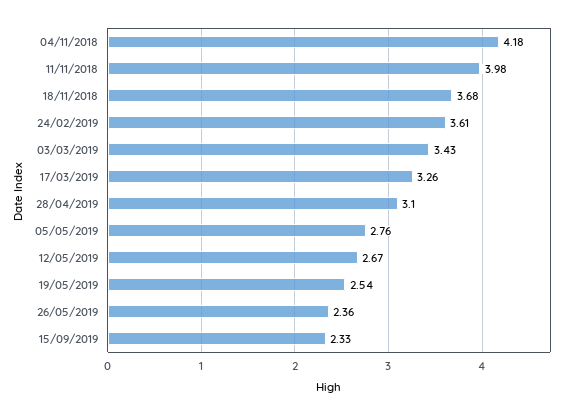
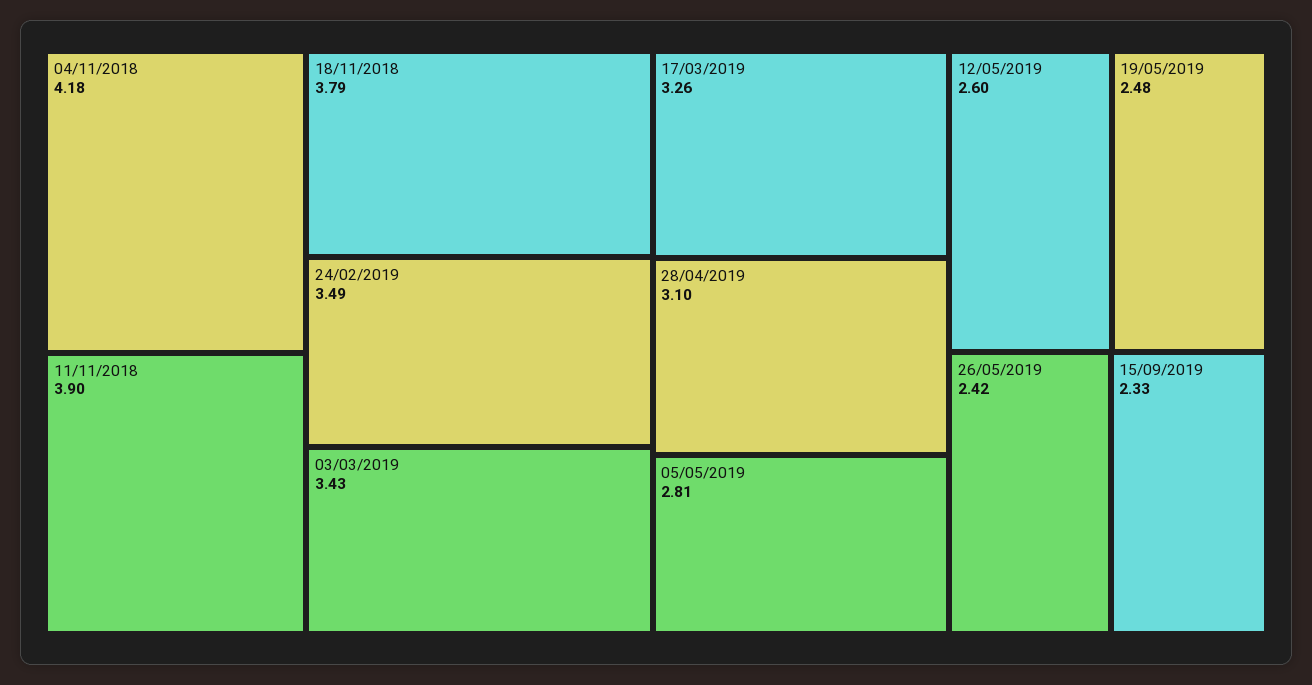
  {
    "04/11/2018": 4.18,
-   "11/11/2018": 3.98,
+   "11/11/2018": 3.9,
-   "18/11/2018": 3.68,
+   "18/11/2018": 3.79,
-   "24/02/2019": 3.61,
+   "24/02/2019": 3.49,
    "03/03/2019": 3.43,
    "17/03/2019": 3.26,
    "28/04/2019": 3.1,
-   "05/05/2019": 2.76,
+   "05/05/2019": 2.81,
-   "12/05/2019": 2.67,
+   "12/05/2019": 2.6,
-   "19/05/2019": 2.54,
+   "19/05/2019": 2.48,
-   "26/05/2019": 2.36,
+   "26/05/2019": 2.42,
    "15/09/2019": 2.33
  }

